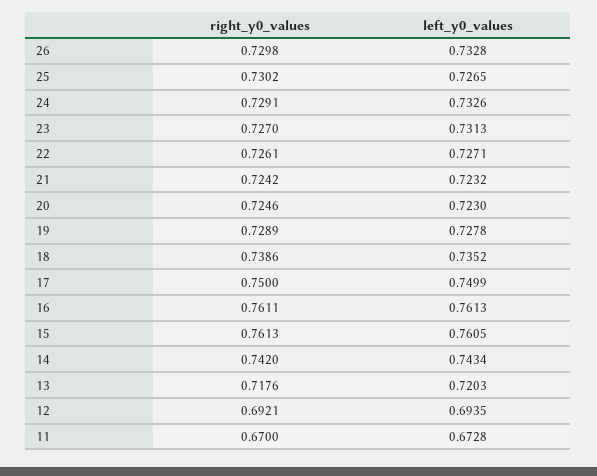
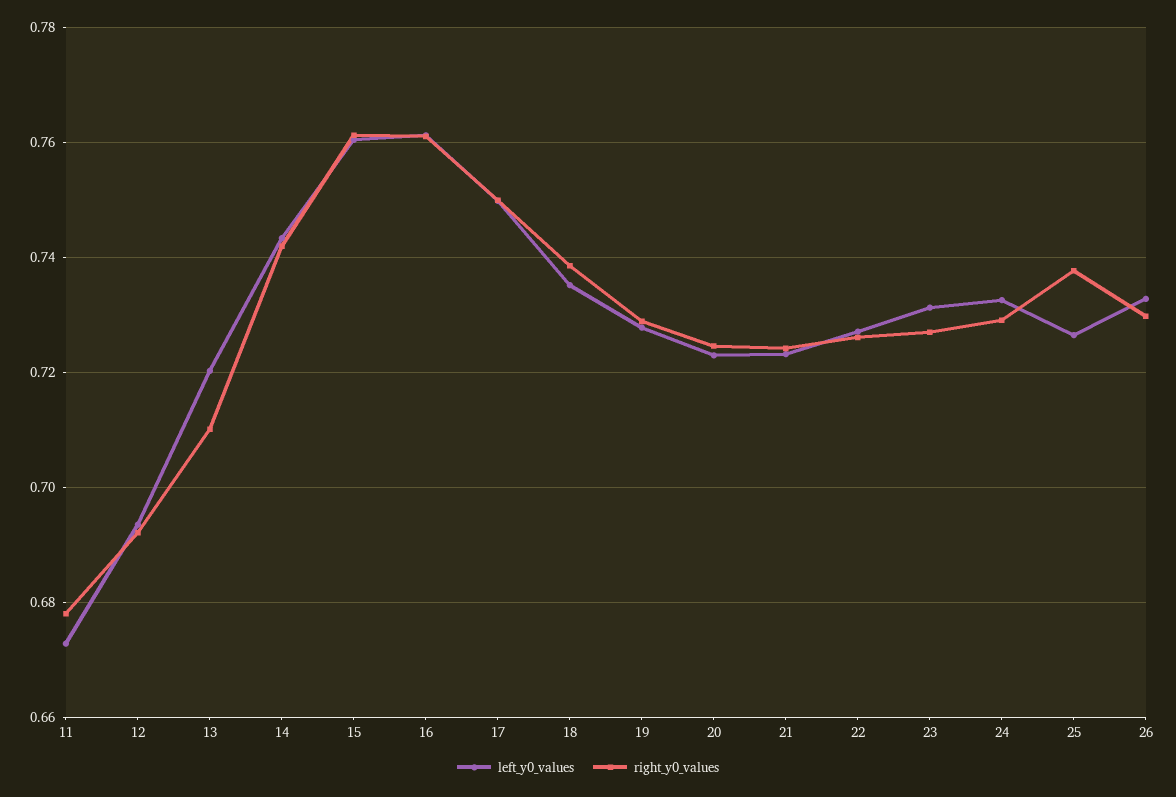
  {
    "right_y0_values": {
      "26": 0.7298,
-     "25": 0.7302,
+     "25": 0.738,
      "24": 0.7291,
      "23": 0.727,
      "22": 0.7261,
      "21": 0.7242,
      "20": 0.7246,
      "19": 0.7289,
      "18": 0.7386,
      "17": 0.75,
      "16": 0.7611,
      "15": 0.7613,
      "14": 0.742,
-     "13": 0.7176,
+     "13": 0.71,
      "12": 0.6921,
-     "11": 0.67
+     "11": 0.678
    },
    "left_y0_values": {
      "26": 0.7328,
      "25": 0.7265,
      "24": 0.7326,
      "23": 0.7313,
      "22": 0.7271,
      "21": 0.7232,
      "20": 0.723,
      "19": 0.7278,
      "18": 0.7352,
      "17": 0.7499,
      "16": 0.7613,
      "15": 0.7605,
      "14": 0.7434,
      "13": 0.7203,
      "12": 0.6935,
      "11": 0.6728
    }
  }

